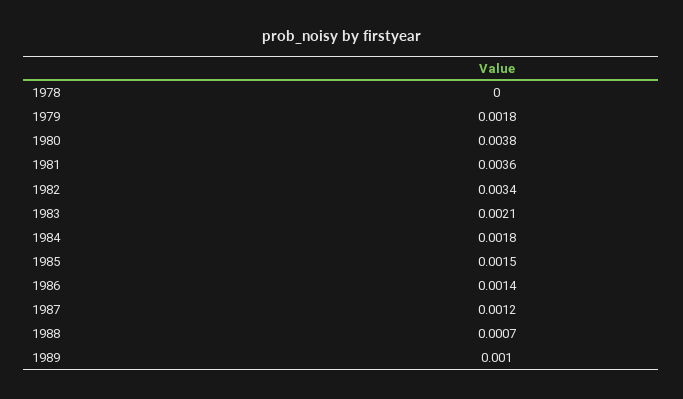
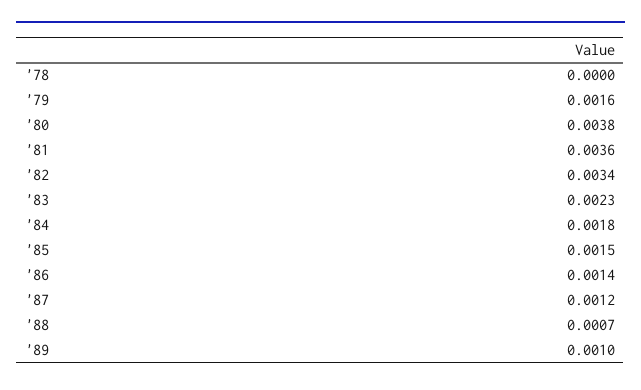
  {
    "1978": 0,
-   "1979": 0.0018,
+   "1979": 0.0016,
    "1980": 0.0038,
    "1981": 0.0036,
    "1982": 0.0034,
-   "1983": 0.0021,
+   "1983": 0.0023,
    "1984": 0.0018,
    "1985": 0.0015,
    "1986": 0.0014,
    "1987": 0.0012,
    "1988": 0.0007,
    "1989": 0.001
  }

